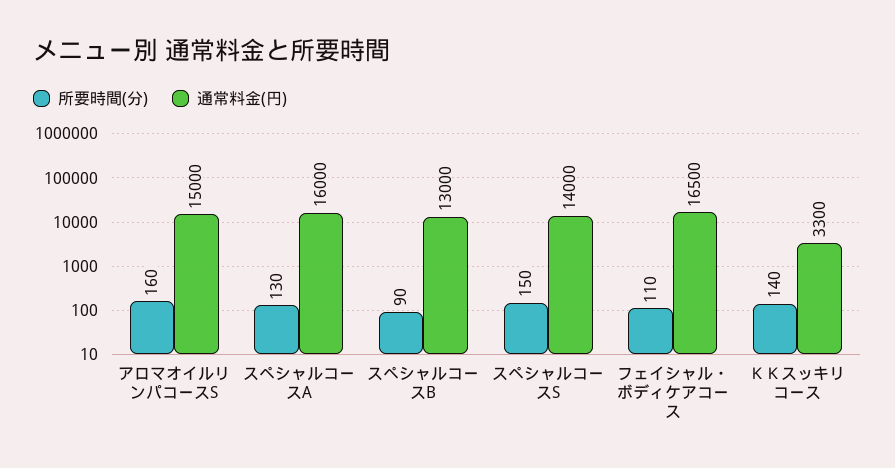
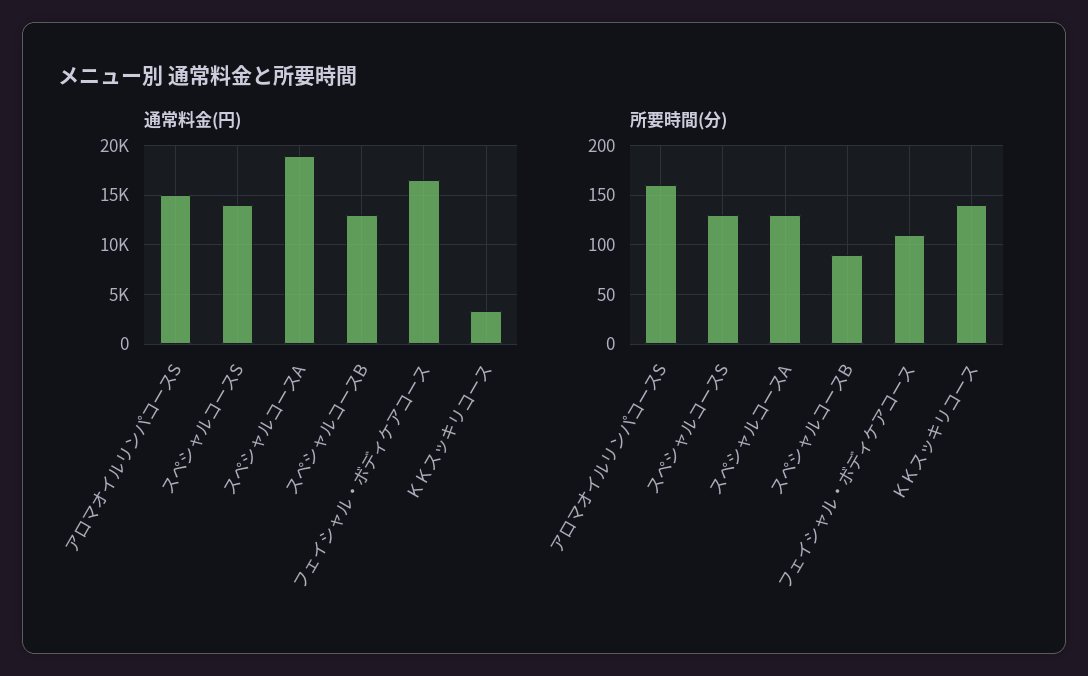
  {
    "所要時間(分)": {
      "アロマオイルリンパコースS": 160,
      "スペシャルコースA": 130,
      "スペシャルコースB": 90,
-     "スペシャルコースS": 150,
+     "スペシャルコースS": 130,
      "フェイシャル・ボディケアコース": 110,
      "ＫＫスッキリコース": 140
    },
    "通常料金(円)": {
      "アロマオイルリンパコースS": 15000,
-     "スペシャルコースA": 16000,
+     "スペシャルコースA": 19000,
      "スペシャルコースB": 13000,
      "スペシャルコースS": 14000,
      "フェイシャル・ボディケアコース": 16500,
      "ＫＫスッキリコース": 3300
    }
  }

